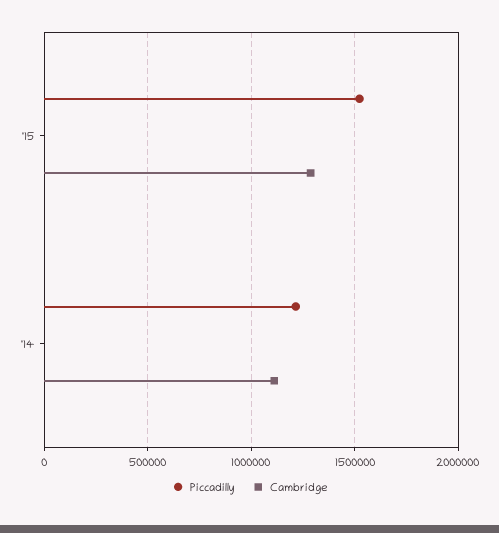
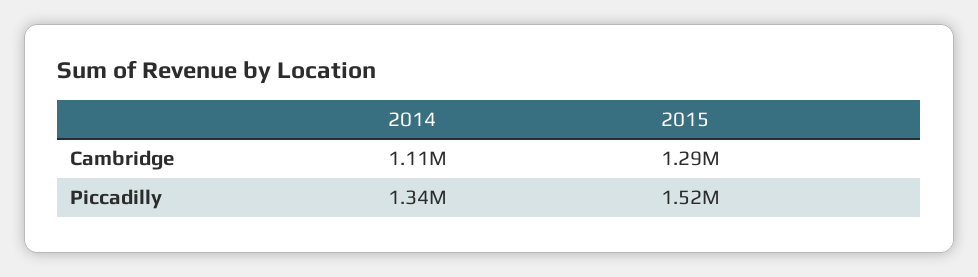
  {
    "Piccadilly": {
      "'15": 1520000,
-     "'14": 1200000
+     "'14": 1340000
    },
    "Cambridge": {
      "'15": 1290000,
      "'14": 1110000
    }
  }

